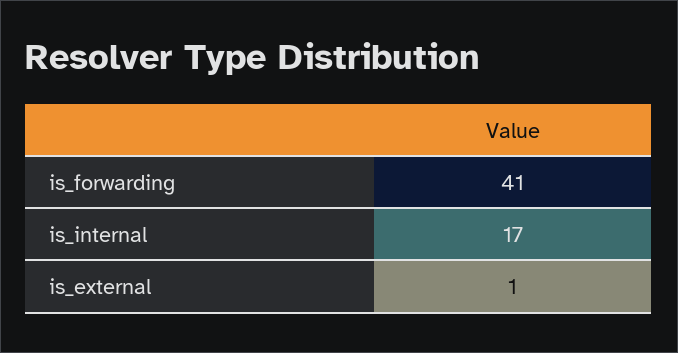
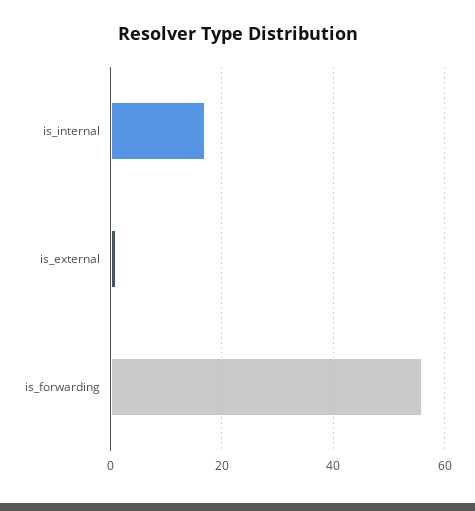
  {
-   "is_forwarding": 41,
+   "is_forwarding": 55,
    "is_internal": 17,
    "is_external": 1
  }

